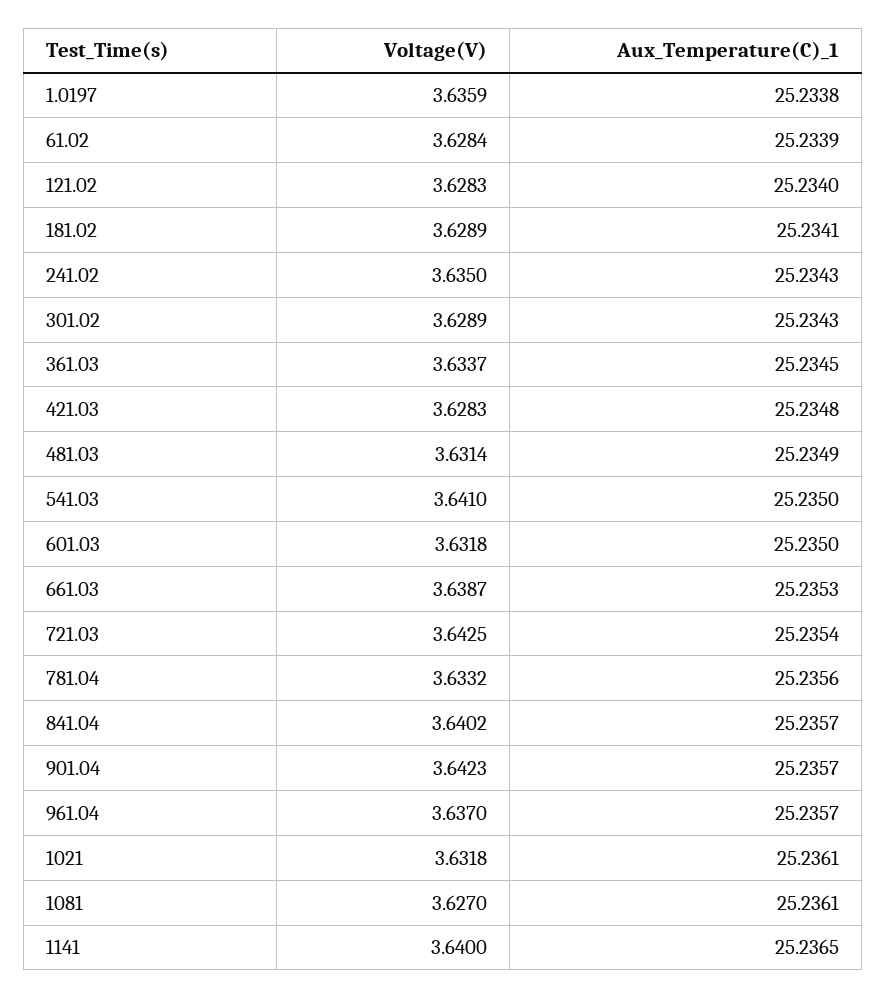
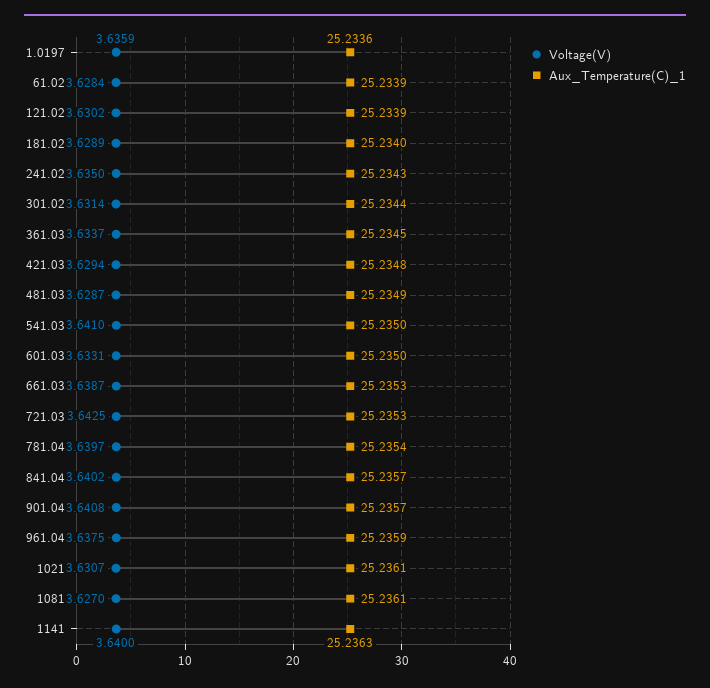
  {
    "Voltage(V)": {
      "1.0197": 3.6359,
      "61.02": 3.6284,
-     "121.02": 3.6283,
+     "121.02": 3.6302,
      "181.02": 3.6289,
      "241.02": 3.635,
-     "301.02": 3.6289,
+     "301.02": 3.6314,
      "361.03": 3.6337,
-     "421.03": 3.6283,
+     "421.03": 3.6294,
-     "481.03": 3.6314,
+     "481.03": 3.6287,
      "541.03": 3.641,
-     "601.03": 3.6318,
+     "601.03": 3.6331,
      "661.03": 3.6387,
      "721.03": 3.6425,
-     "781.04": 3.6332,
+     "781.04": 3.6397,
      "841.04": 3.6402,
-     "901.04": 3.6423,
+     "901.04": 3.6408,
-     "961.04": 3.637,
+     "961.04": 3.6375,
-     "1021": 3.6318,
+     "1021": 3.6307,
      "1081": 3.627,
      "1141": 3.64
    },
    "Aux_Temperature(C)_1": {
-     "1.0197": 25.2338,
+     "1.0197": 25.2336,
      "61.02": 25.2339,
-     "121.02": 25.234,
+     "121.02": 25.2339,
-     "181.02": 25.2341,
+     "181.02": 25.234,
      "241.02": 25.2343,
-     "301.02": 25.2343,
+     "301.02": 25.2344,
      "361.03": 25.2345,
      "421.03": 25.2348,
      "481.03": 25.2349,
      "541.03": 25.235,
      "601.03": 25.235,
      "661.03": 25.2353,
-     "721.03": 25.2354,
+     "721.03": 25.2353,
-     "781.04": 25.2356,
+     "781.04": 25.2354,
      "841.04": 25.2357,
      "901.04": 25.2357,
-     "961.04": 25.2357,
+     "961.04": 25.2359,
      "1021": 25.2361,
      "1081": 25.2361,
-     "1141": 25.2365
+     "1141": 25.2363
    }
  }

